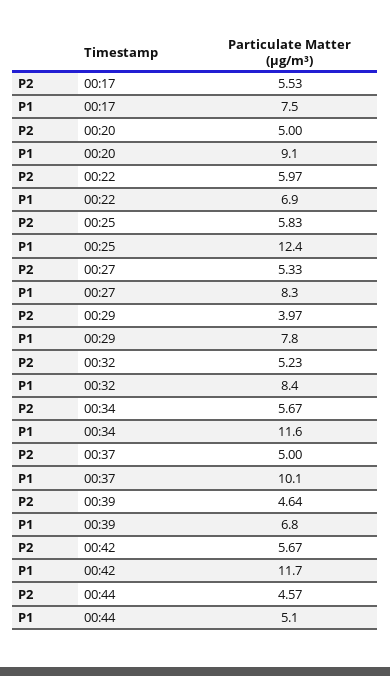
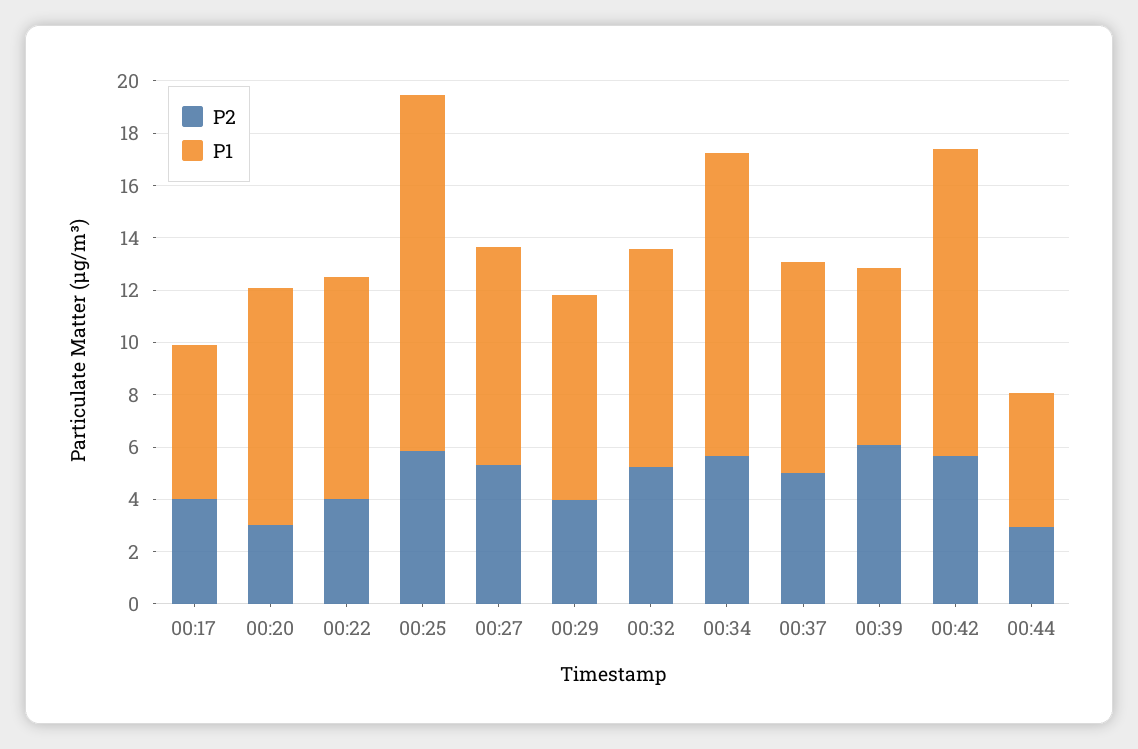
  {
    "P2": {
-     "00:17": 5.53,
+     "00:17": 4,
-     "00:20": 5,
+     "00:20": 3,
-     "00:22": 5.97,
+     "00:22": 4,
      "00:25": 5.83,
      "00:27": 5.33,
      "00:29": 3.97,
      "00:32": 5.23,
      "00:34": 5.67,
      "00:37": 5,
-     "00:39": 4.64,
+     "00:39": 6,
      "00:42": 5.67,
-     "00:44": 4.57
+     "00:44": 3
    },
    "P1": {
-     "00:17": 7.5,
+     "00:17": 6,
      "00:20": 9.1,
-     "00:22": 6.9,
+     "00:22": 8.5,
-     "00:25": 12.4,
+     "00:25": 13.5,
      "00:27": 8.3,
      "00:29": 7.8,
      "00:32": 8.4,
      "00:34": 11.6,
-     "00:37": 10.1,
+     "00:37": 8,
      "00:39": 6.8,
      "00:42": 11.7,
      "00:44": 5.1
    }
  }

